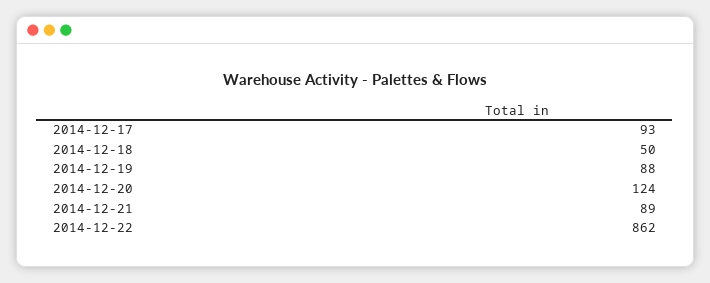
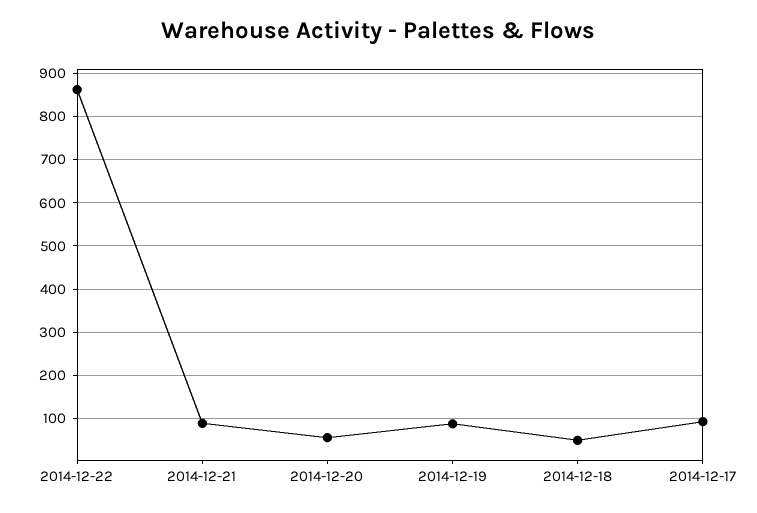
  {
    "2014-12-17": 93,
    "2014-12-18": 50,
    "2014-12-19": 88,
-   "2014-12-20": 124,
+   "2014-12-20": 60,
    "2014-12-21": 89,
    "2014-12-22": 862
  }

